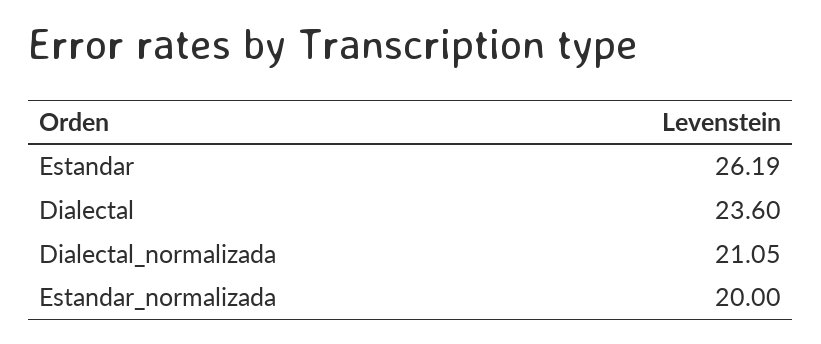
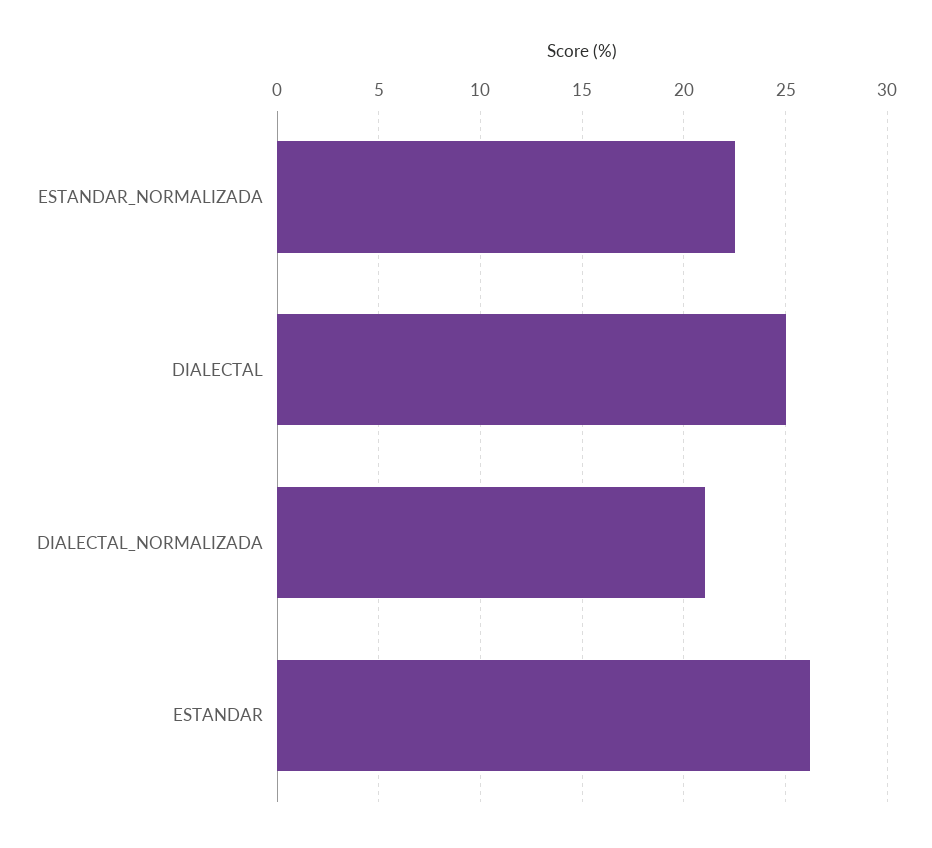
  {
    "Estandar": 26.19,
-   "Dialectal": 23.6,
+   "Dialectal": 25,
    "Dialectal_normalizada": 21.05,
-   "Estandar_normalizada": 20
+   "Estandar_normalizada": 22.5
  }

